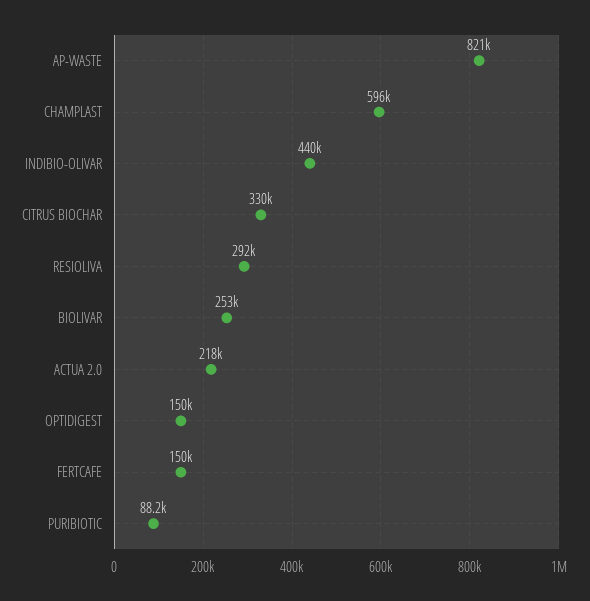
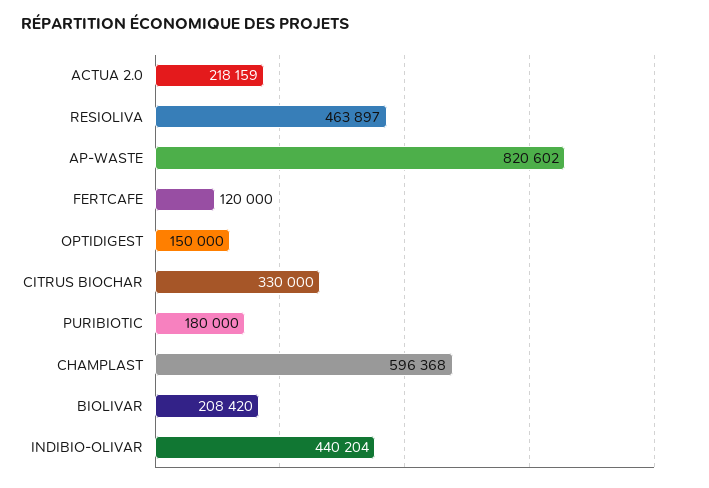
  {
    "AP-WASTE": 820602,
    "CHAMPLAST": 596368,
    "INDIBIO-OLIVAR": 440204,
    "CITRUS BIOCHAR": 330000,
-   "RESIOLIVA": 292000,
+   "RESIOLIVA": 463897,
-   "BIOLIVAR": 253000,
+   "BIOLIVAR": 208420,
    "ACTUA 2.0": 218159,
    "OPTIDIGEST": 150000,
-   "FERTCAFE": 150000,
+   "FERTCAFE": 120000,
-   "PURIBIOTIC": 88200
+   "PURIBIOTIC": 180000
  }

